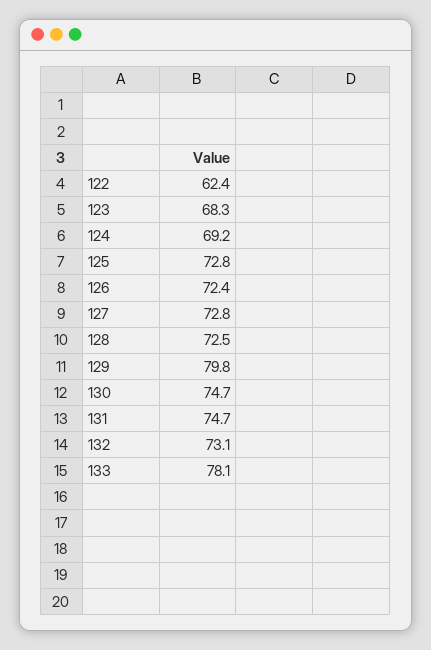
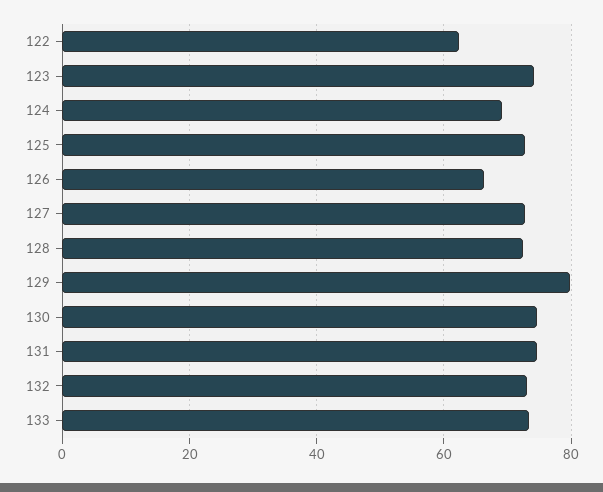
  {
    "122": 62.4,
-   "123": 68.3,
+   "123": 74,
    "124": 69.2,
    "125": 72.8,
-   "126": 72.4,
+   "126": 66,
    "127": 72.8,
    "128": 72.5,
    "129": 79.8,
    "130": 74.7,
    "131": 74.7,
    "132": 73.1,
-   "133": 78.1
+   "133": 74
  }

